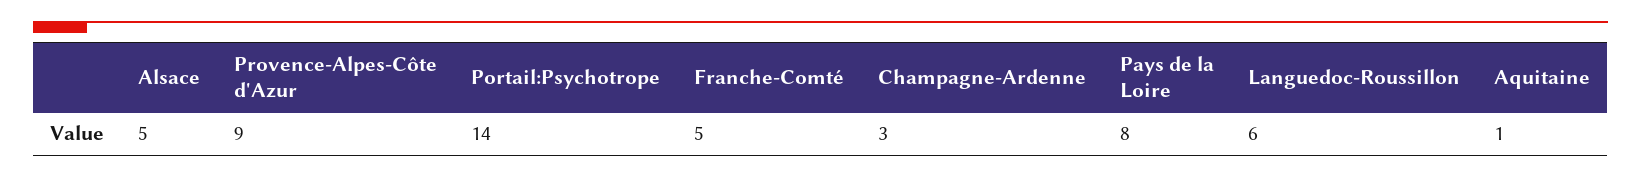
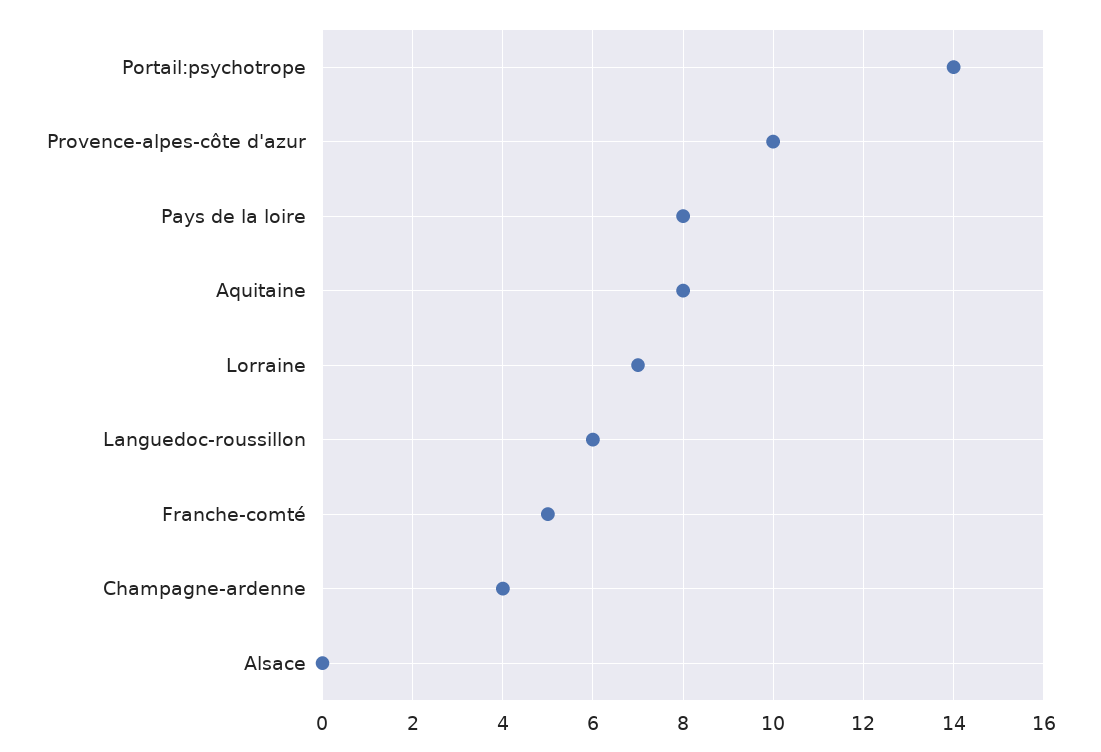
  {
-   "Alsace": 5,
+   "Alsace": 0,
-   "Provence-Alpes-Côte d'Azur": 9,
+   "Provence-Alpes-Côte d'Azur": 10,
    "Portail:Psychotrope": 14,
    "Franche-Comté": 5,
-   "Champagne-Ardenne": 3,
+   "Champagne-Ardenne": 4,
    "Pays de la Loire": 8,
    "Languedoc-Roussillon": 6,
-   "Aquitaine": 1
+   "Aquitaine": 8,
+   "Lorraine": 7
  }

